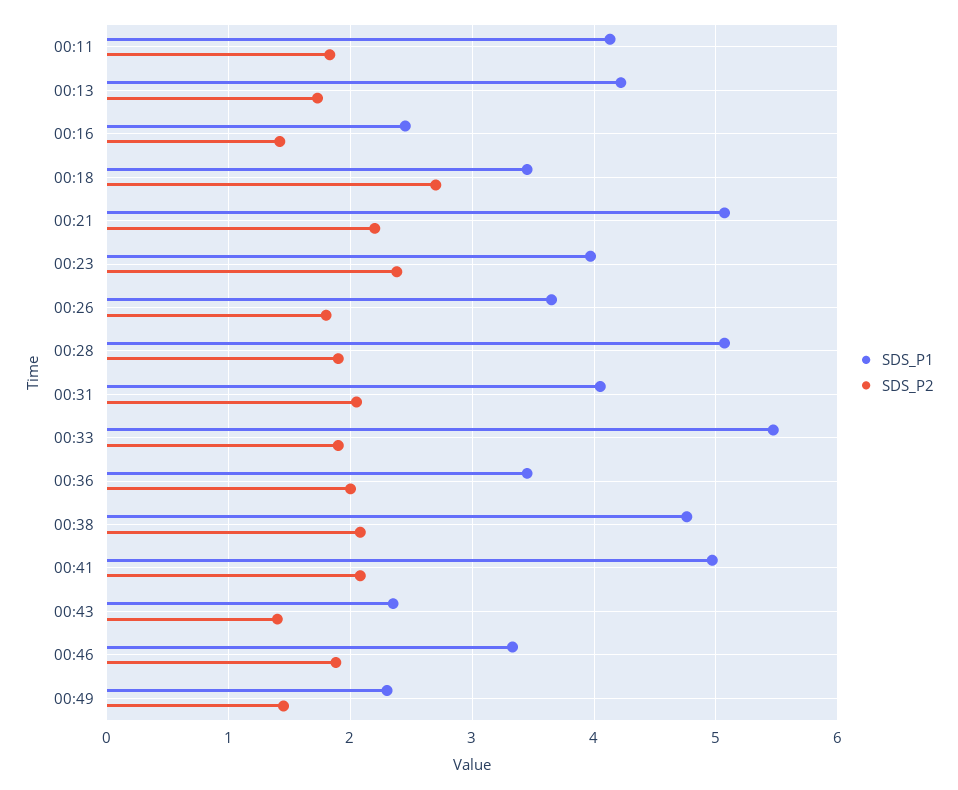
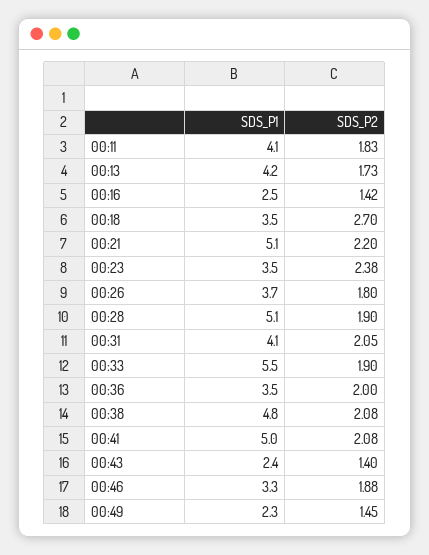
  {
    "SDS_P1": {
      "00:11": 4.1,
      "00:13": 4.2,
      "00:16": 2.5,
      "00:18": 3.5,
      "00:21": 5.1,
-     "00:23": 4,
+     "00:23": 3.5,
      "00:26": 3.7,
      "00:28": 5.1,
      "00:31": 4.1,
      "00:33": 5.5,
      "00:36": 3.5,
      "00:38": 4.8,
      "00:41": 5,
      "00:43": 2.4,
      "00:46": 3.3,
      "00:49": 2.3
    },
    "SDS_P2": {
      "00:11": 1.83,
      "00:13": 1.73,
      "00:16": 1.42,
      "00:18": 2.7,
      "00:21": 2.2,
      "00:23": 2.38,
      "00:26": 1.8,
      "00:28": 1.9,
      "00:31": 2.05,
      "00:33": 1.9,
      "00:36": 2,
      "00:38": 2.08,
      "00:41": 2.08,
      "00:43": 1.4,
      "00:46": 1.88,
      "00:49": 1.45
    }
  }

